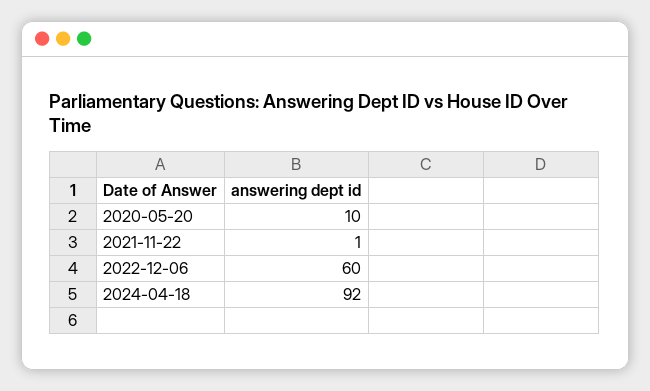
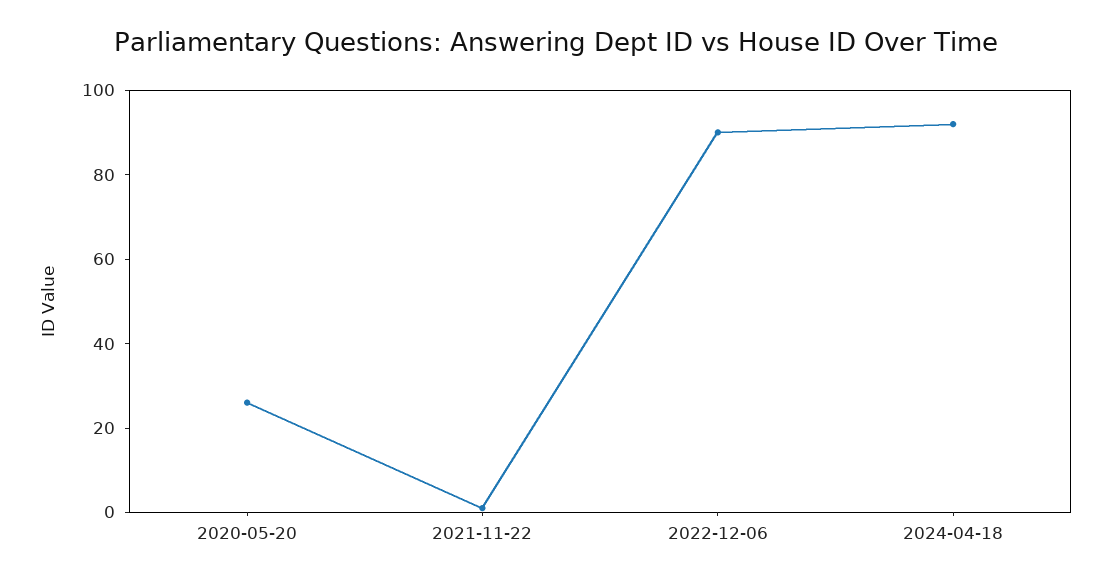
  {
-   "2020-05-20": 10,
+   "2020-05-20": 25,
    "2021-11-22": 1,
-   "2022-12-06": 60,
+   "2022-12-06": 90,
    "2024-04-18": 92
  }

